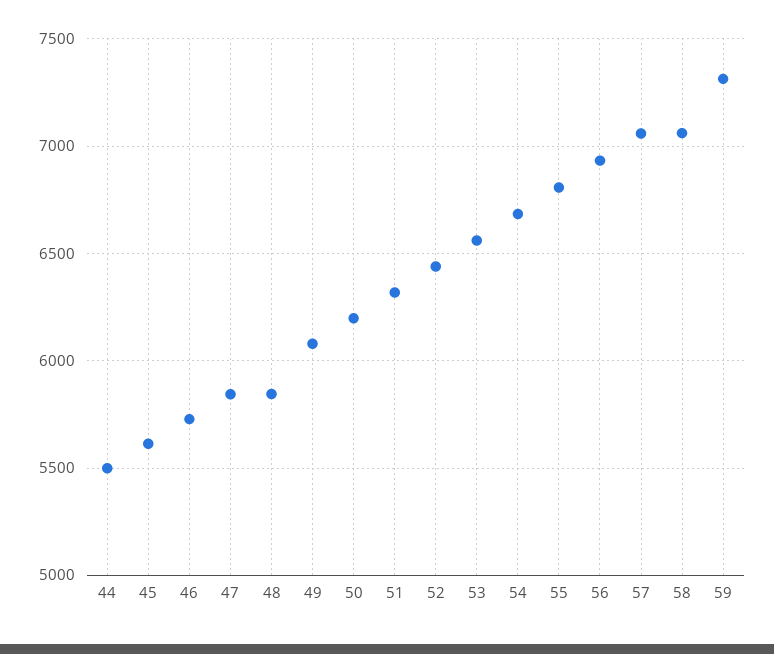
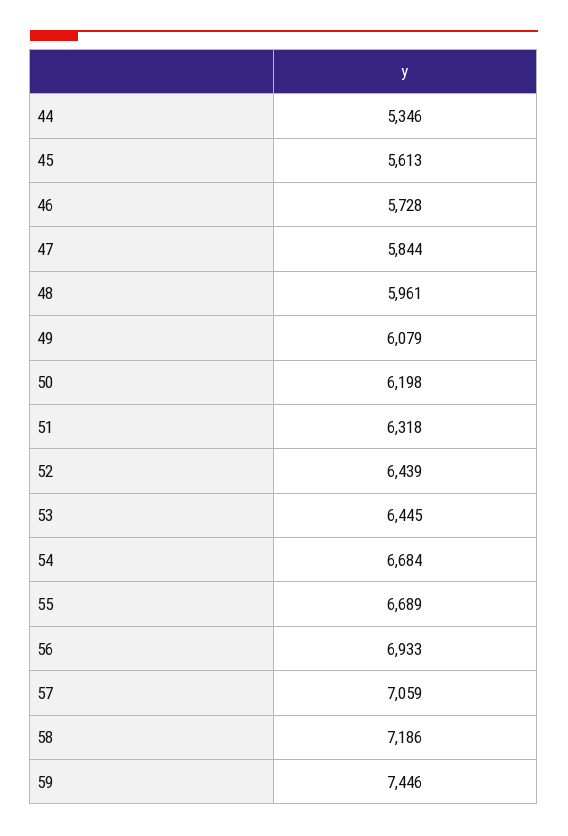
  {
-   "44": 5500,
+   "44": 5346,
    "45": 5613,
    "46": 5728,
    "47": 5844,
-   "48": 5850,
+   "48": 5961,
    "49": 6079,
    "50": 6198,
    "51": 6318,
    "52": 6439,
-   "53": 6550,
+   "53": 6445,
    "54": 6684,
-   "55": 6800,
+   "55": 6689,
    "56": 6933,
    "57": 7059,
-   "58": 7050,
+   "58": 7186,
-   "59": 7300
+   "59": 7446
  }

